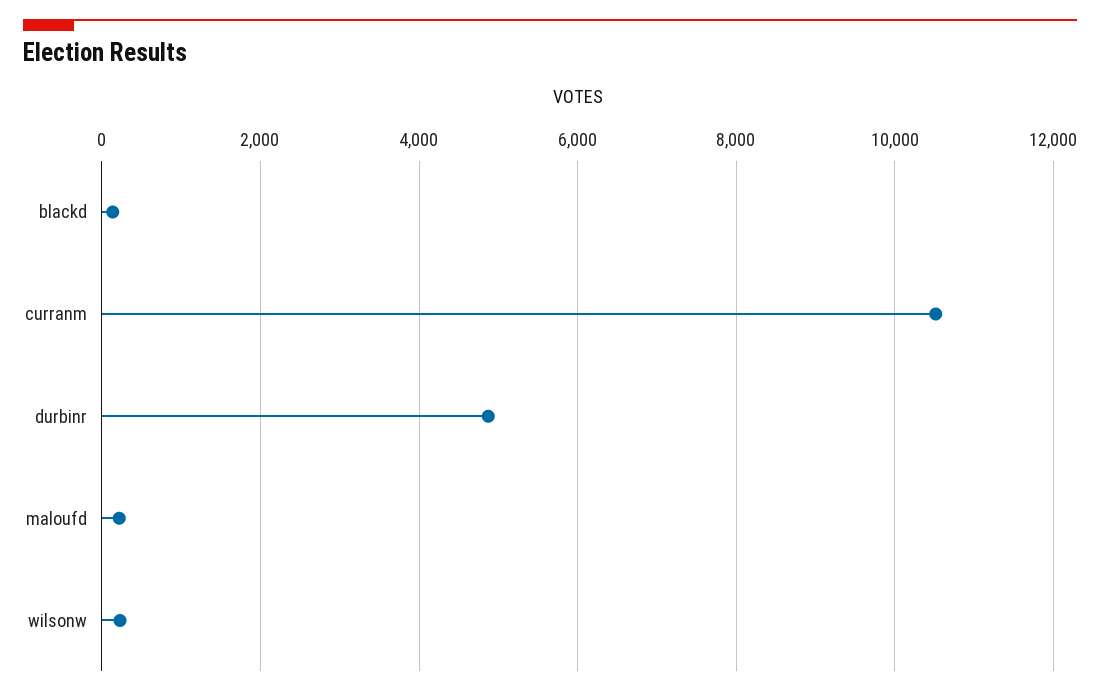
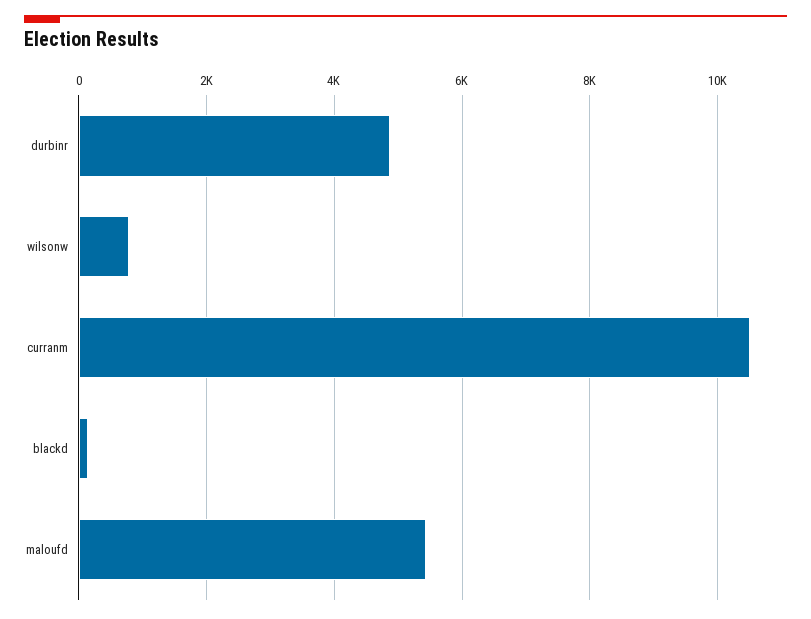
  {
    "blackd": 200,
    "curranm": 10600,
    "durbinr": 4800,
-   "maloufd": 200,
+   "maloufd": 5400,
-   "wilsonw": 200
+   "wilsonw": 800
  }

